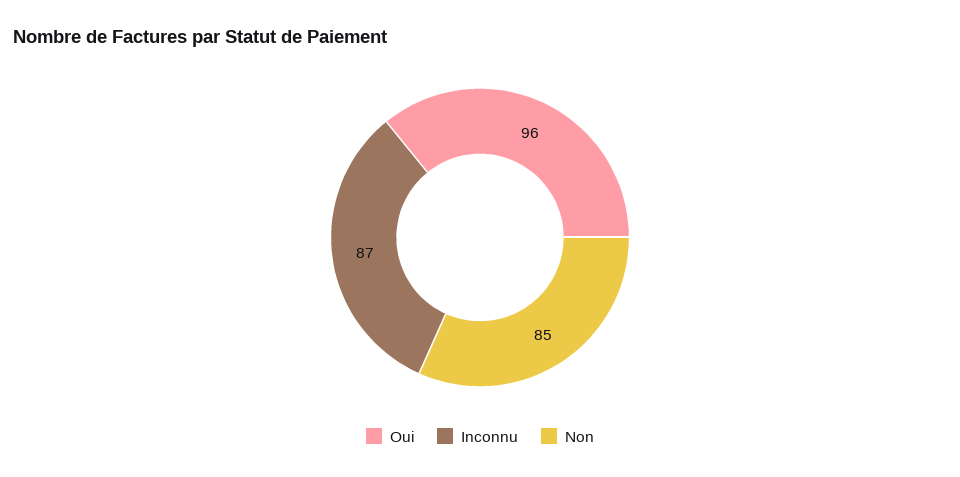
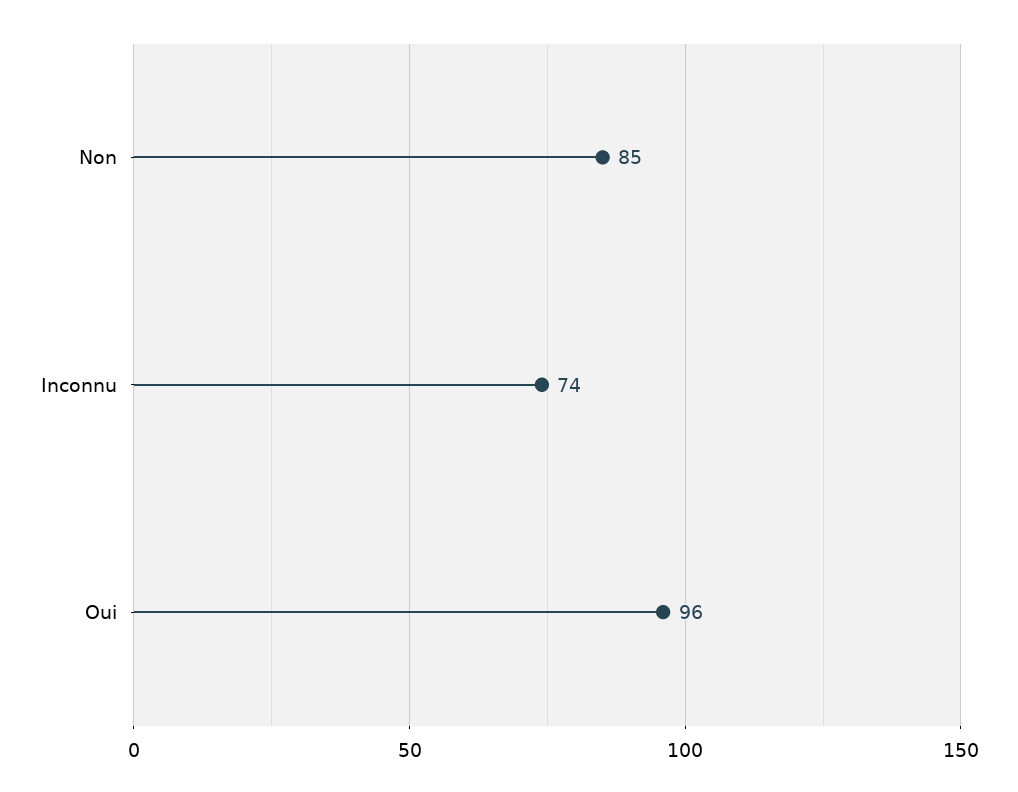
  {
    "Oui": 96,
-   "Inconnu": 87,
+   "Inconnu": 74,
    "Non": 85
  }

